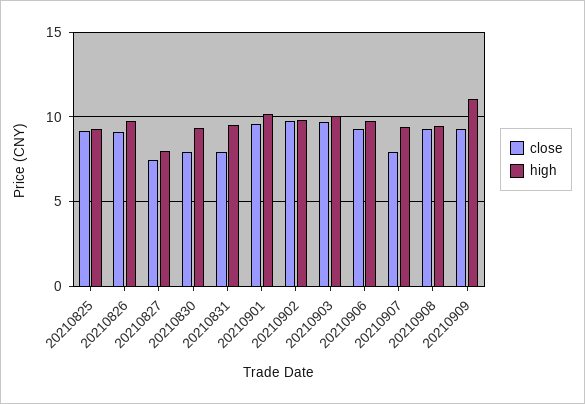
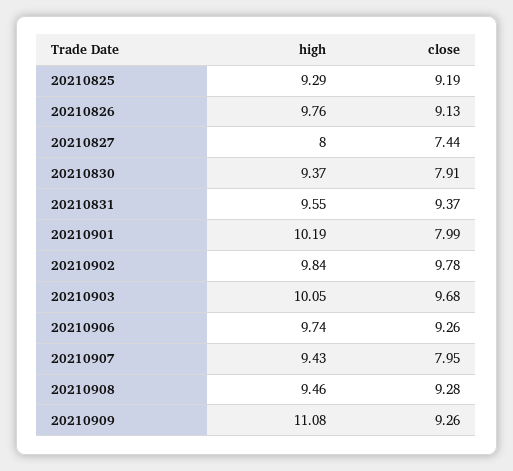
  {
    "close": {
      "20210825": 9.19,
      "20210826": 9.13,
      "20210827": 7.44,
      "20210830": 7.91,
-     "20210831": 8,
+     "20210831": 9.37,
-     "20210901": 9.5,
+     "20210901": 7.99,
      "20210902": 9.78,
      "20210903": 9.68,
      "20210906": 9.26,
      "20210907": 7.95,
      "20210908": 9.28,
      "20210909": 9.26
    },
    "high": {
      "20210825": 9.29,
      "20210826": 9.76,
      "20210827": 8,
      "20210830": 9.37,
      "20210831": 9.55,
      "20210901": 10.19,
      "20210902": 9.84,
      "20210903": 10.05,
      "20210906": 9.74,
      "20210907": 9.43,
      "20210908": 9.46,
      "20210909": 11.08
    }
  }

